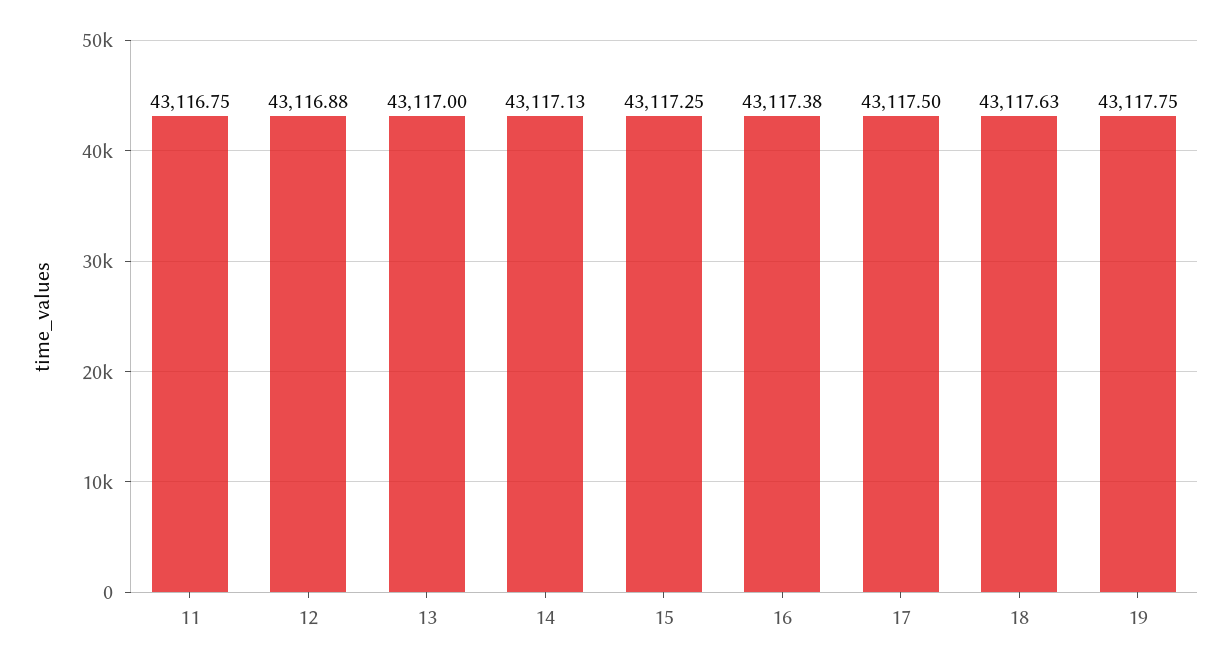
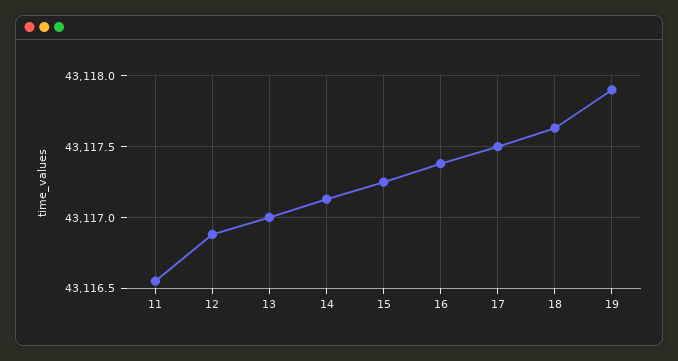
  {
-   "11": 43116.75,
+   "11": 43116.55,
    "12": 43116.88,
    "13": 43117,
    "14": 43117.13,
    "15": 43117.25,
    "16": 43117.38,
    "17": 43117.5,
    "18": 43117.63,
-   "19": 43117.75
+   "19": 43117.9
  }

